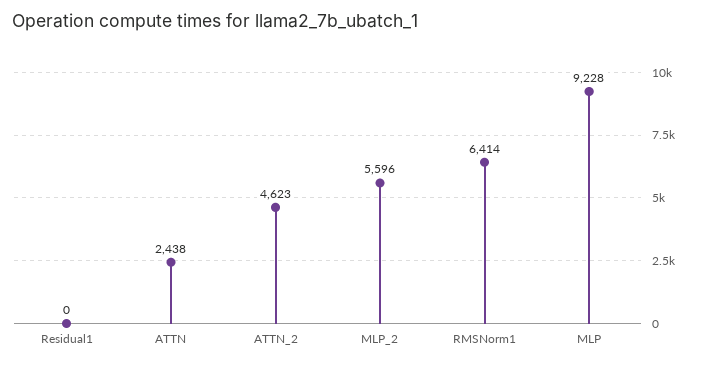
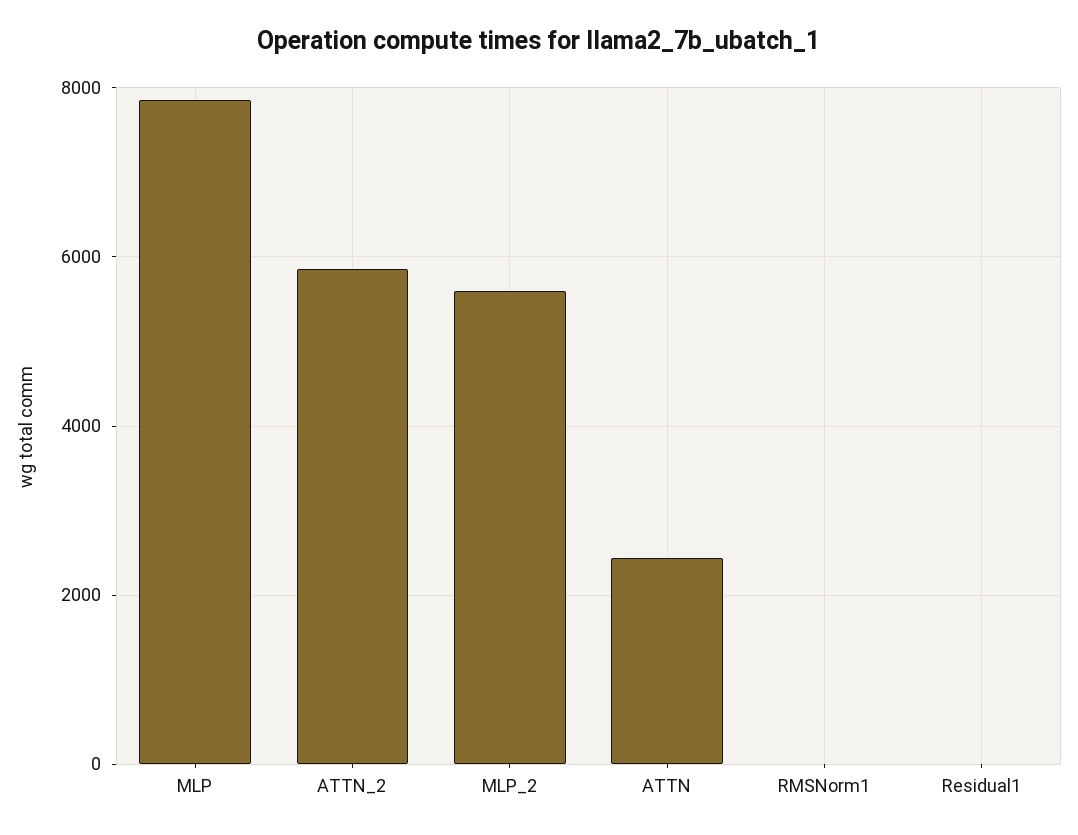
  {
    "Residual1": 0,
    "ATTN": 2438,
-   "ATTN_2": 4623,
+   "ATTN_2": 5800,
    "MLP_2": 5596,
-   "RMSNorm1": 6414,
+   "RMSNorm1": 0,
-   "MLP": 9228
+   "MLP": 7800
  }

